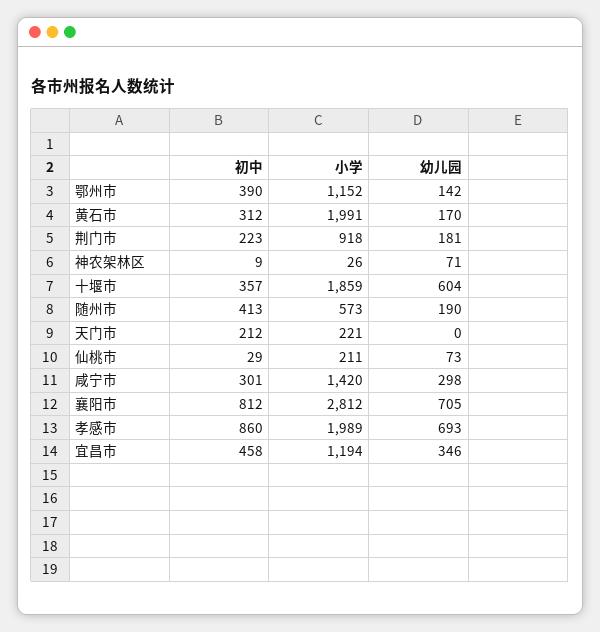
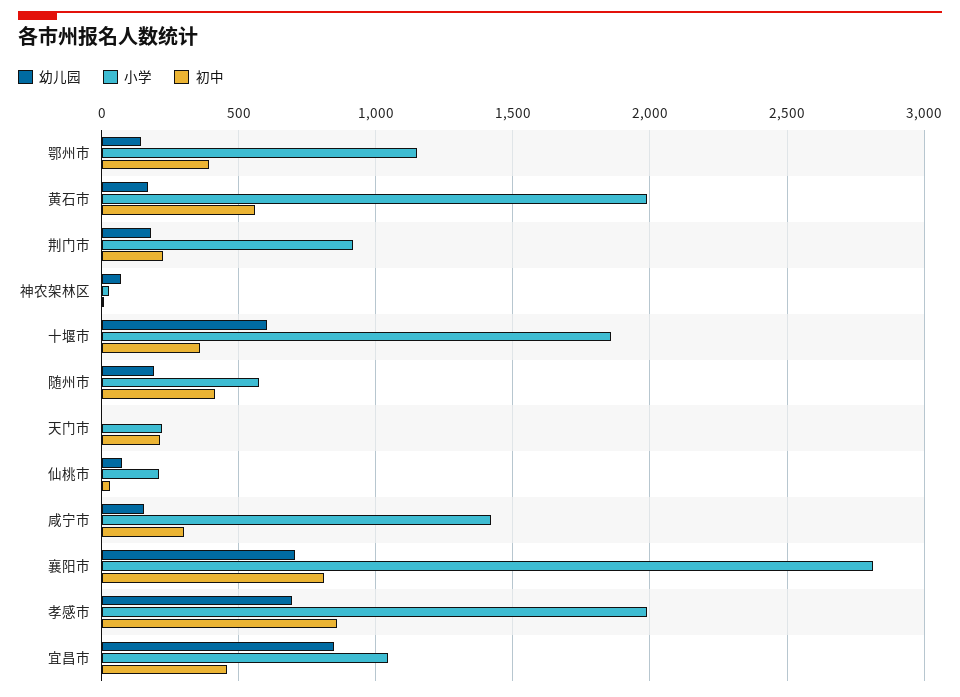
  {
    "初中": {
      "鄂州市": 390,
-     "黄石市": 312,
+     "黄石市": 550,
      "荆门市": 223,
      "神农架林区": 9,
      "十堰市": 357,
      "随州市": 413,
      "天门市": 212,
      "仙桃市": 29,
      "咸宁市": 301,
      "襄阳市": 812,
      "孝感市": 860,
      "宜昌市": 458
    },
    "小学": {
      "鄂州市": 1152,
      "黄石市": 1991,
      "荆门市": 918,
      "神农架林区": 26,
      "十堰市": 1859,
      "随州市": 573,
      "天门市": 221,
      "仙桃市": 211,
      "咸宁市": 1420,
      "襄阳市": 2812,
      "孝感市": 1989,
-     "宜昌市": 1194
+     "宜昌市": 1050
    },
    "幼儿园": {
      "鄂州市": 142,
      "黄石市": 170,
      "荆门市": 181,
      "神农架林区": 71,
      "十堰市": 604,
      "随州市": 190,
      "天门市": 0,
      "仙桃市": 73,
-     "咸宁市": 298,
+     "咸宁市": 150,
      "襄阳市": 705,
      "孝感市": 693,
-     "宜昌市": 346
+     "宜昌市": 850
    }
  }

